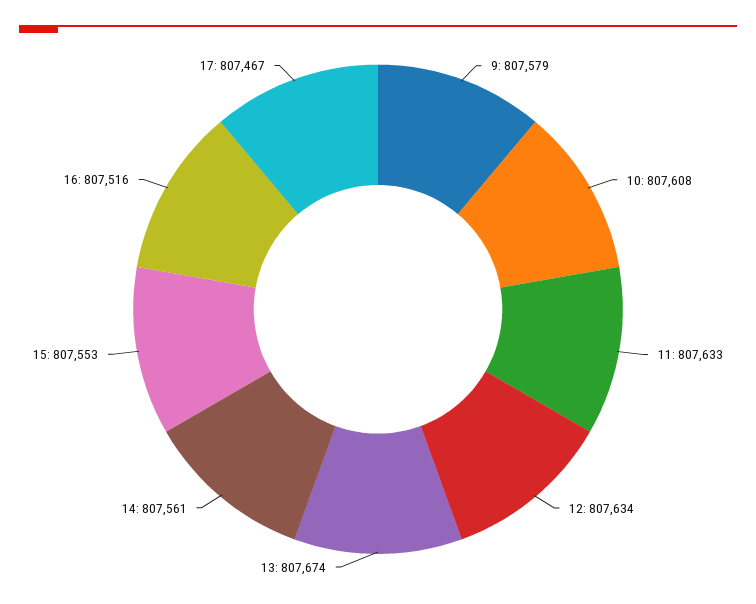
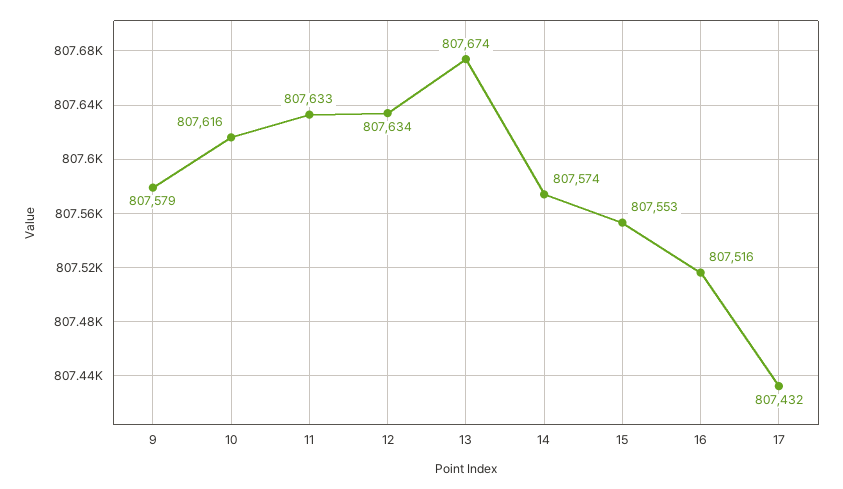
  {
    "9": 807579,
-   "10": 807608,
+   "10": 807616,
    "11": 807633,
    "12": 807634,
    "13": 807674,
-   "14": 807561,
+   "14": 807574,
    "15": 807553,
    "16": 807516,
-   "17": 807467
+   "17": 807432
  }

